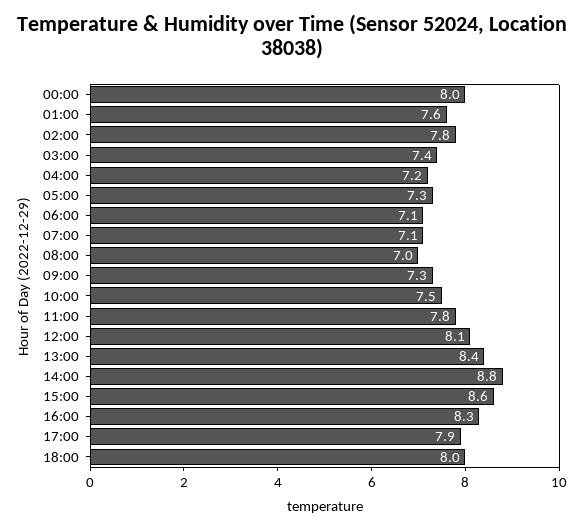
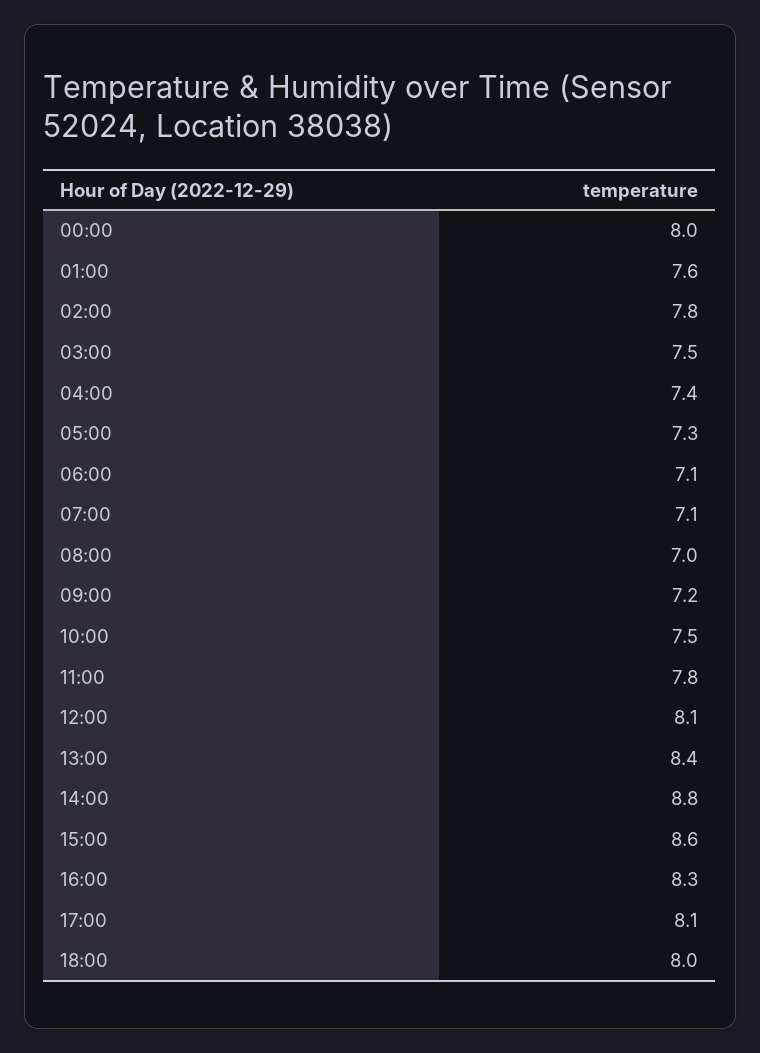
  {
    "00:00": 8,
    "01:00": 7.6,
    "02:00": 7.8,
-   "03:00": 7.4,
+   "03:00": 7.5,
-   "04:00": 7.2,
+   "04:00": 7.4,
    "05:00": 7.3,
    "06:00": 7.1,
    "07:00": 7.1,
    "08:00": 7,
-   "09:00": 7.3,
+   "09:00": 7.2,
    "10:00": 7.5,
    "11:00": 7.8,
    "12:00": 8.1,
    "13:00": 8.4,
    "14:00": 8.8,
    "15:00": 8.6,
    "16:00": 8.3,
-   "17:00": 7.9,
+   "17:00": 8.1,
    "18:00": 8
  }

